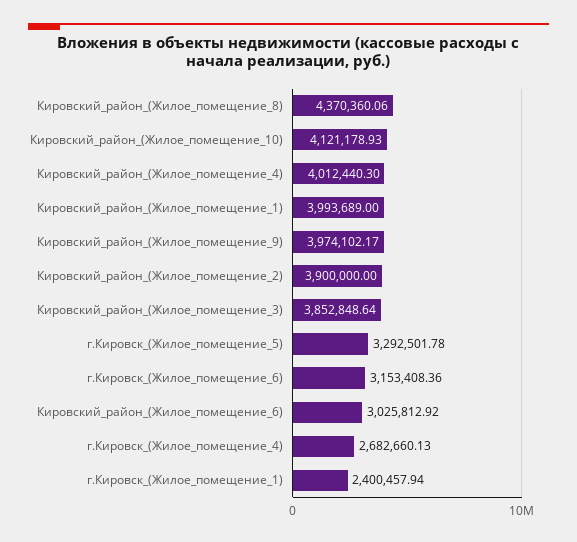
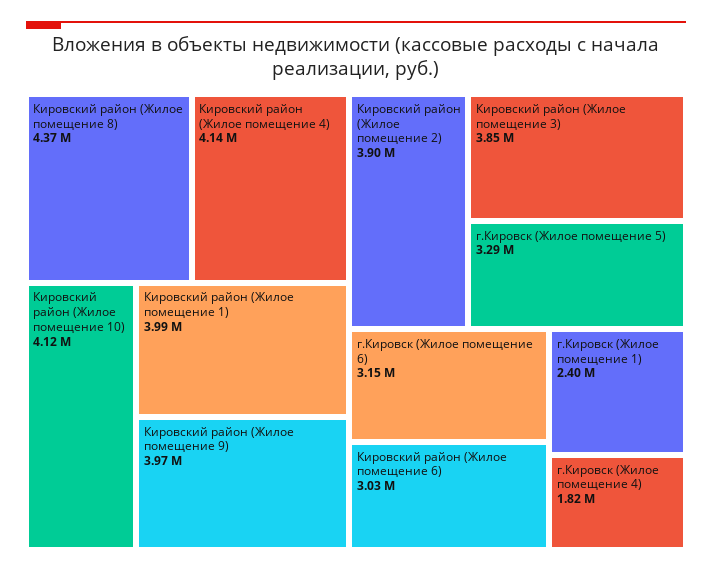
  {
    "Кировский_район_(Жилое_помещение_8)": 4370360.06,
    "Кировский_район_(Жилое_помещение_10)": 4121178.93,
-   "Кировский_район_(Жилое_помещение_4)": 4012440.3,
+   "Кировский_район_(Жилое_помещение_4)": 4140000,
    "Кировский_район_(Жилое_помещение_1)": 3993689,
    "Кировский_район_(Жилое_помещение_9)": 3974102.17,
    "Кировский_район_(Жилое_помещение_2)": 3900000,
    "Кировский_район_(Жилое_помещение_3)": 3852848.64,
    "г.Кировск_(Жилое_помещение_5)": 3292501.78,
    "г.Кировск_(Жилое_помещение_6)": 3153408.36,
    "Кировский_район_(Жилое_помещение_6)": 3025812.92,
-   "г.Кировск_(Жилое_помещение_4)": 2682660.13,
+   "г.Кировск_(Жилое_помещение_4)": 1820000,
    "г.Кировск_(Жилое_помещение_1)": 2400457.94
  }

